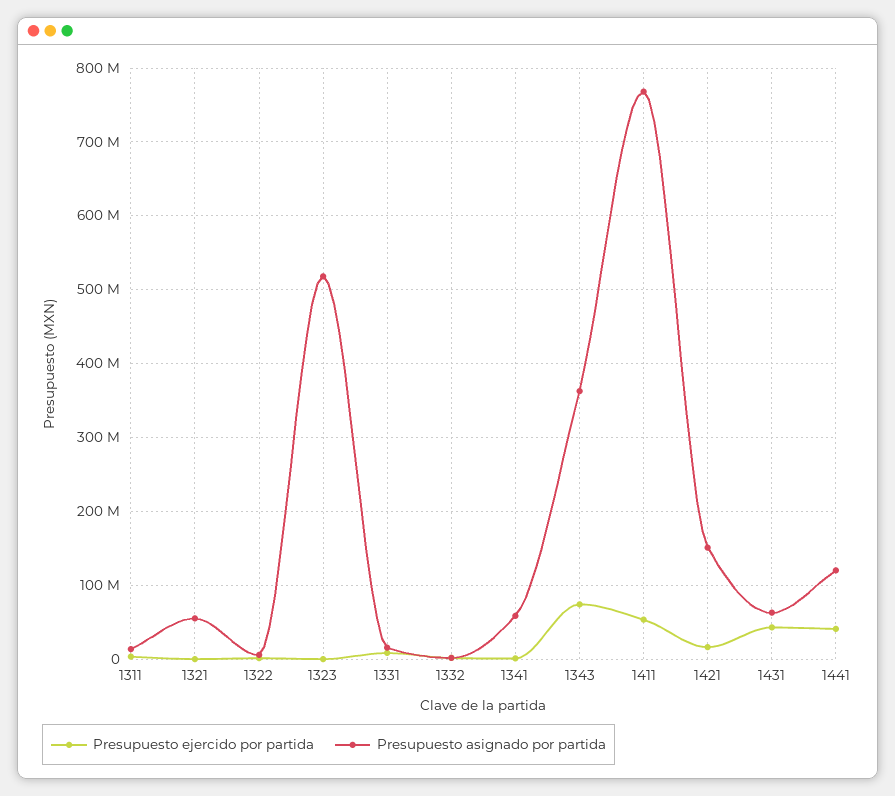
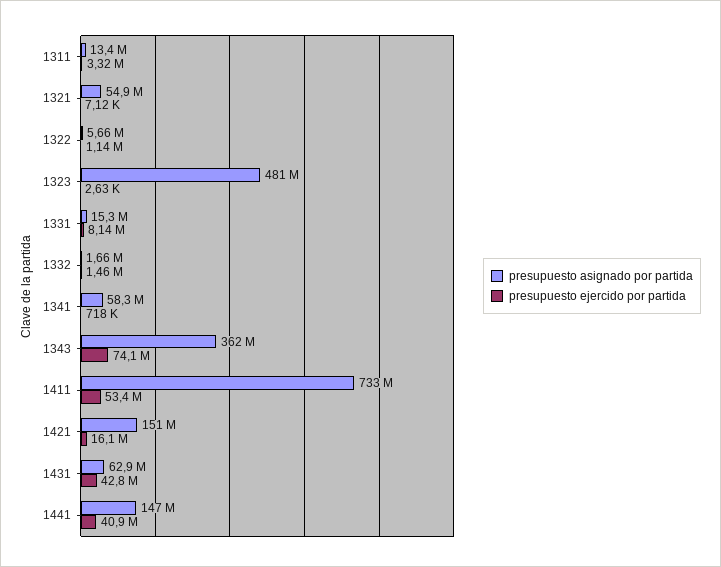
  {
    "Presupuesto ejercido por partida": {
      "1311": 3320000,
      "1321": 7120,
      "1322": 1140000,
      "1323": 2630,
      "1331": 8140000,
      "1332": 1460000,
      "1341": 718000,
      "1343": 74100000,
      "1411": 53400000,
      "1421": 16100000,
      "1431": 42800000,
      "1441": 40900000
    },
    "Presupuesto asignado por partida": {
      "1311": 13400000,
      "1321": 54900000,
      "1322": 5660000,
-     "1323": 520000000,
+     "1323": 481000000,
      "1331": 15300000,
      "1332": 1660000,
      "1341": 58300000,
      "1343": 362000000,
-     "1411": 770000000,
+     "1411": 733000000,
      "1421": 151000000,
      "1431": 62900000,
-     "1441": 120000000
+     "1441": 147000000
    }
  }

